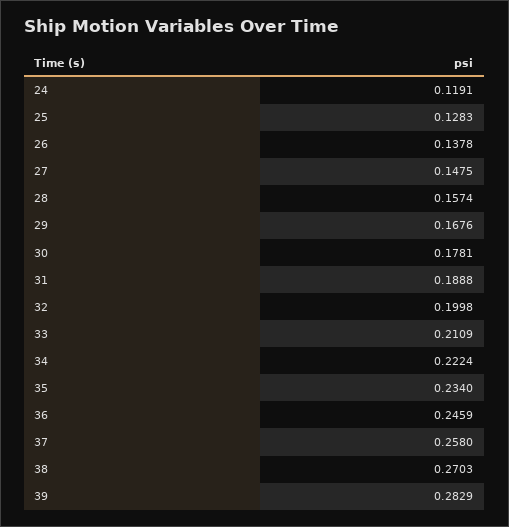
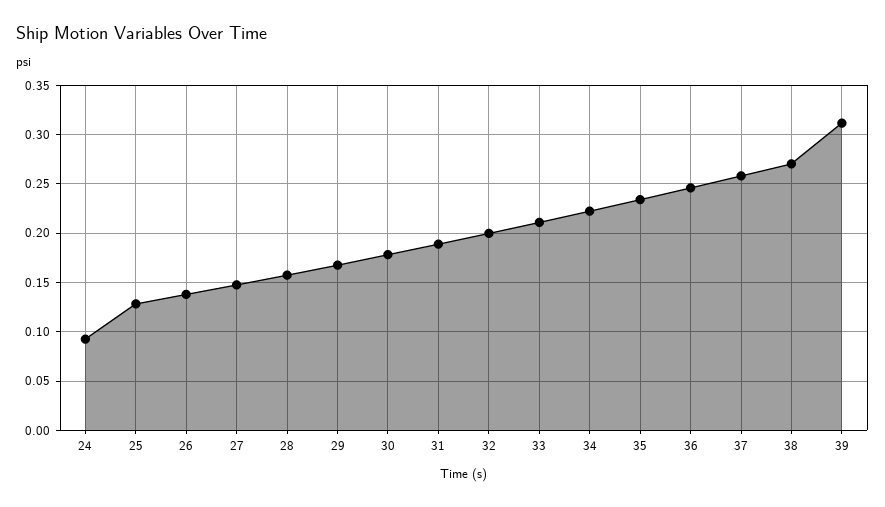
  {
-   "24": 0.1191,
+   "24": 0.09,
    "25": 0.1283,
    "26": 0.1378,
    "27": 0.1475,
    "28": 0.1574,
    "29": 0.1676,
    "30": 0.1781,
    "31": 0.1888,
    "32": 0.1998,
    "33": 0.2109,
    "34": 0.2224,
    "35": 0.234,
    "36": 0.2459,
    "37": 0.258,
    "38": 0.2703,
-   "39": 0.2829
+   "39": 0.31
  }

